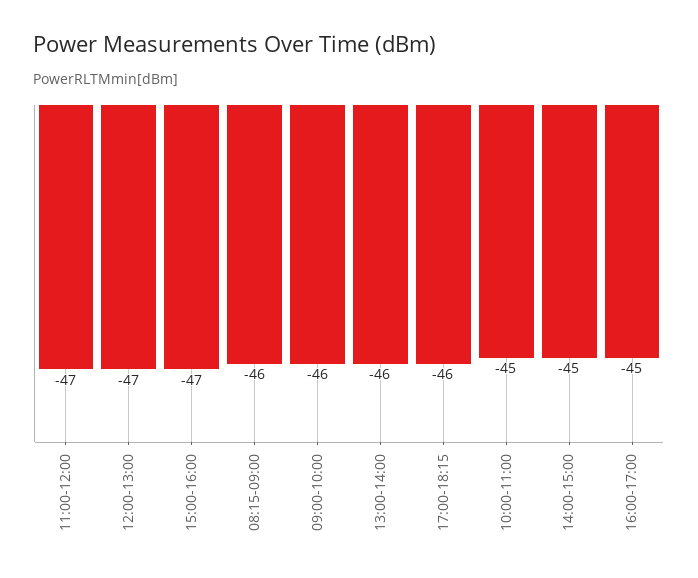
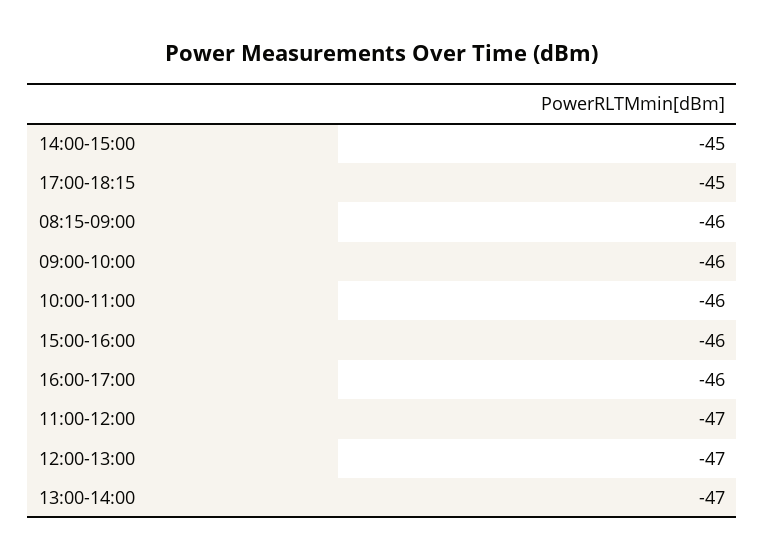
  {
    "11:00-12:00": -47,
    "12:00-13:00": -47,
-   "15:00-16:00": -47,
+   "15:00-16:00": -46,
    "08:15-09:00": -46,
    "09:00-10:00": -46,
-   "13:00-14:00": -46,
+   "13:00-14:00": -47,
-   "17:00-18:15": -46,
+   "17:00-18:15": -45,
-   "10:00-11:00": -45,
+   "10:00-11:00": -46,
    "14:00-15:00": -45,
-   "16:00-17:00": -45
+   "16:00-17:00": -46
  }

